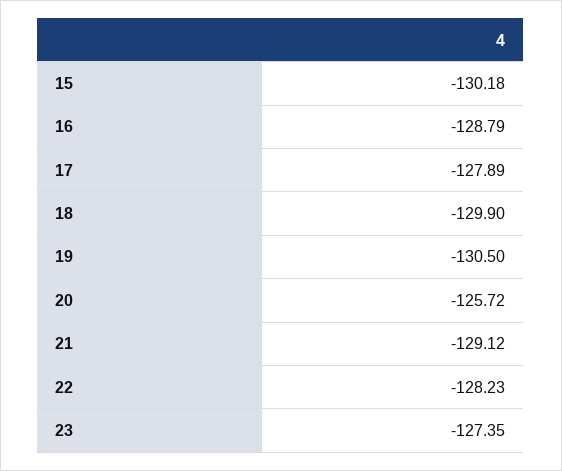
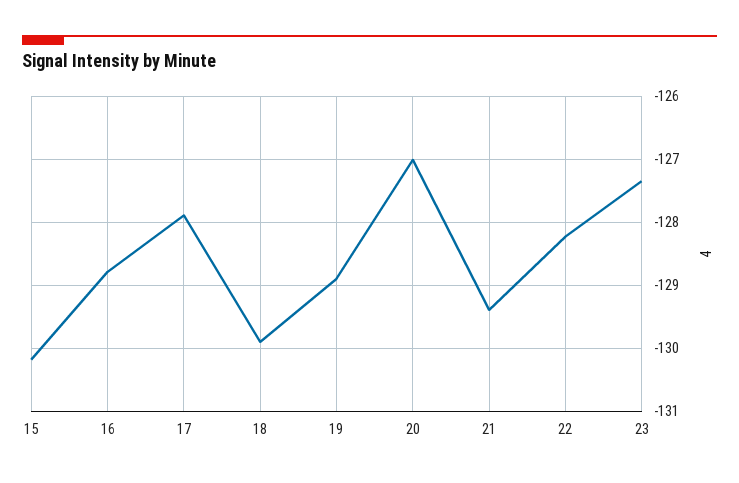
  {
    "15": -130.18,
    "16": -128.79,
    "17": -127.89,
    "18": -129.9,
-   "19": -130.5,
+   "19": -128.9,
-   "20": -125.72,
+   "20": -127,
-   "21": -129.12,
+   "21": -129.4,
    "22": -128.23,
    "23": -127.35
  }

